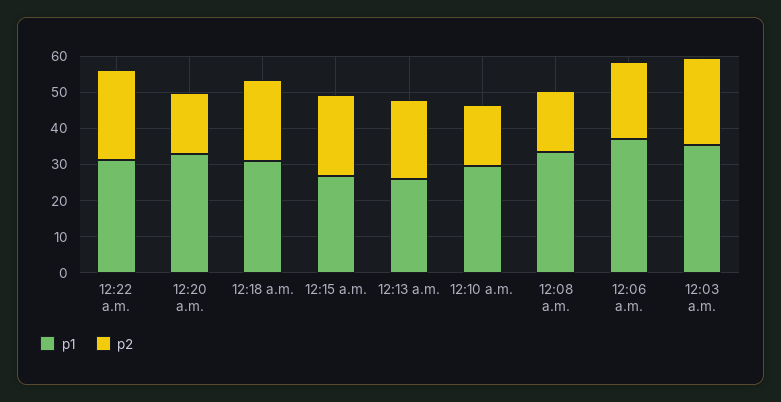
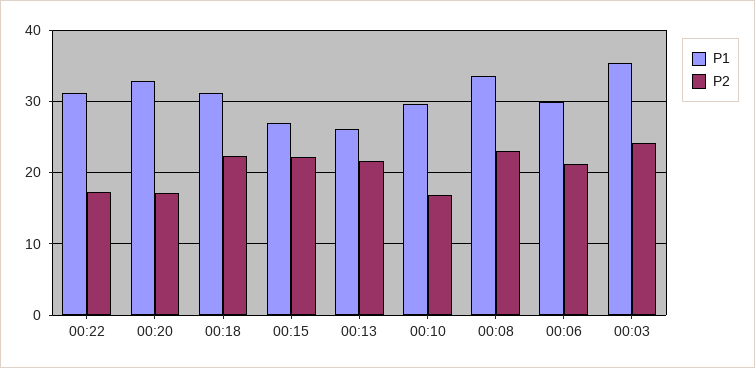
  {
    "p1": {
      "12:22 a.m.": 31,
      "12:20 a.m.": 33,
      "12:18 a.m.": 31,
      "12:15 a.m.": 27,
      "12:13 a.m.": 26,
      "12:10 a.m.": 30,
      "12:08 a.m.": 34,
-     "12:06 a.m.": 37.5,
+     "12:06 a.m.": 30,
      "12:03 a.m.": 35
    },
    "p2": {
-     "12:22 a.m.": 25,
+     "12:22 a.m.": 17,
      "12:20 a.m.": 17,
      "12:18 a.m.": 22,
      "12:15 a.m.": 22,
      "12:13 a.m.": 22,
      "12:10 a.m.": 17,
-     "12:08 a.m.": 17.5,
+     "12:08 a.m.": 23,
      "12:06 a.m.": 21,
      "12:03 a.m.": 24
    }
  }

